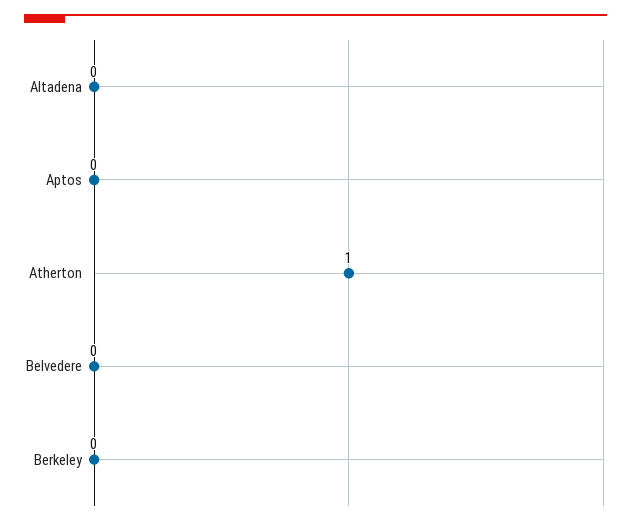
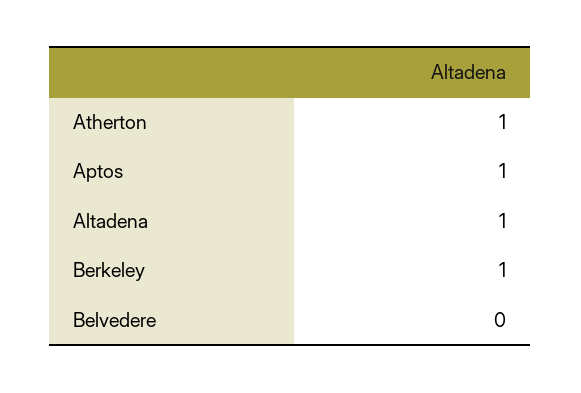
  {
-   "Altadena": 0,
+   "Altadena": 1,
-   "Aptos": 0,
+   "Aptos": 1,
    "Atherton": 1,
    "Belvedere": 0,
-   "Berkeley": 0
+   "Berkeley": 1
  }

